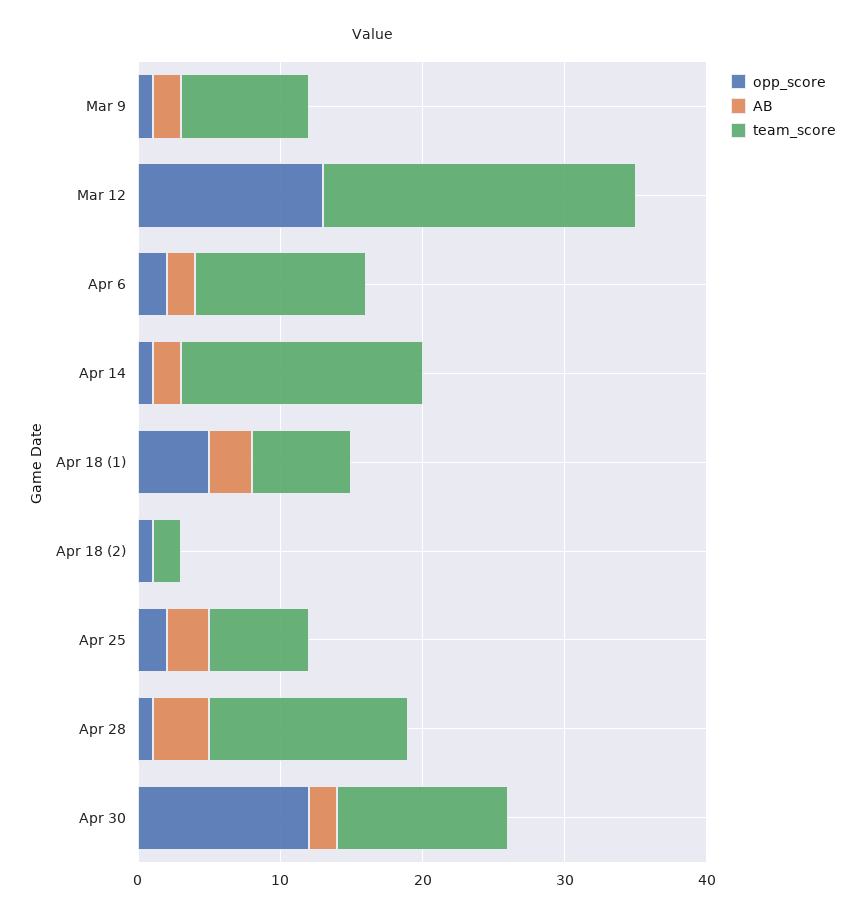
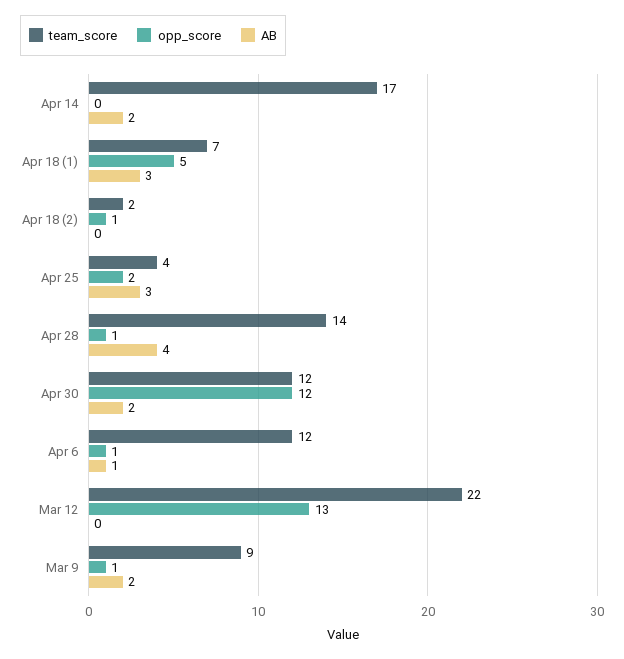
  {
    "opp_score": {
      "Mar 9": 1,
      "Mar 12": 13,
-     "Apr 6": 2,
+     "Apr 6": 1,
-     "Apr 14": 1,
+     "Apr 14": 0,
      "Apr 18 (1)": 5,
      "Apr 18 (2)": 1,
      "Apr 25": 2,
      "Apr 28": 1,
      "Apr 30": 12
    },
    "AB": {
      "Mar 9": 2,
      "Mar 12": 0,
-     "Apr 6": 2,
+     "Apr 6": 1,
      "Apr 14": 2,
      "Apr 18 (1)": 3,
      "Apr 18 (2)": 0,
      "Apr 25": 3,
      "Apr 28": 4,
      "Apr 30": 2
    },
    "team_score": {
      "Mar 9": 9,
      "Mar 12": 22,
      "Apr 6": 12,
      "Apr 14": 17,
      "Apr 18 (1)": 7,
      "Apr 18 (2)": 2,
-     "Apr 25": 7,
+     "Apr 25": 4,
      "Apr 28": 14,
      "Apr 30": 12
    }
  }

